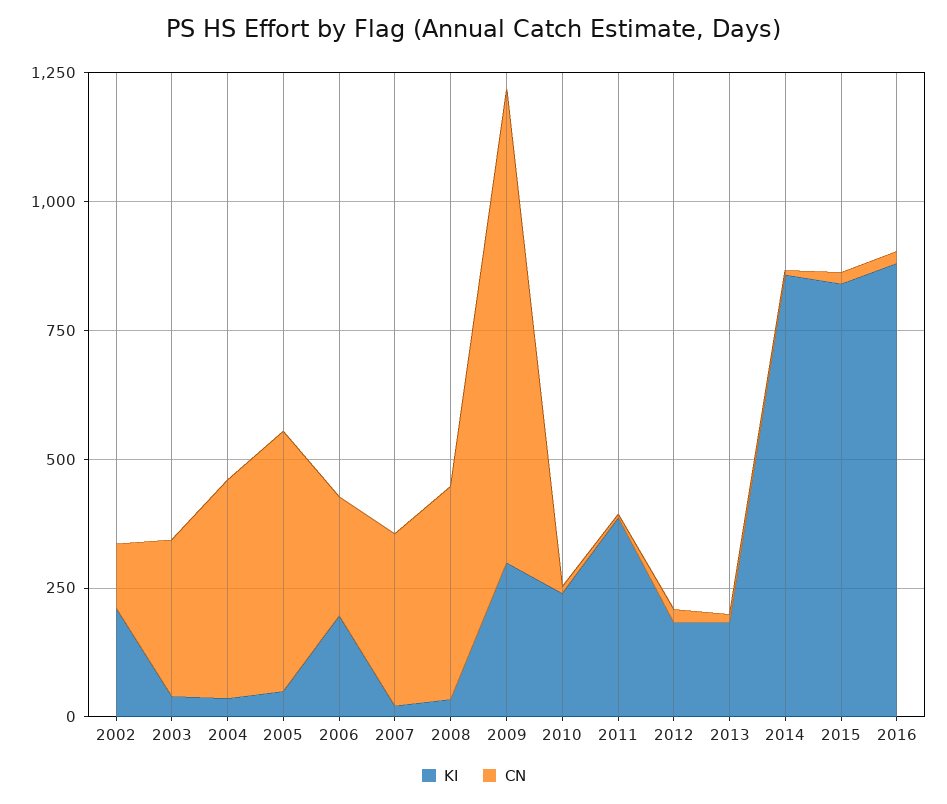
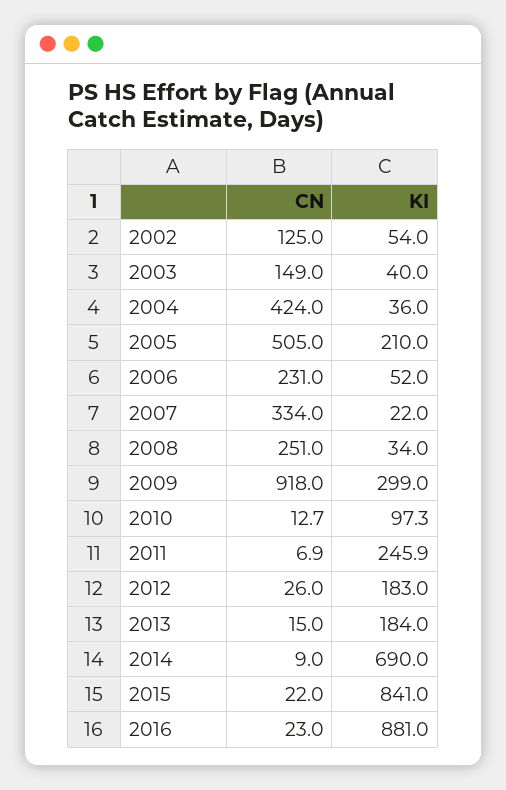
  {
    "KI": {
-     "2002": 200,
+     "2002": 54,
      "2003": 40,
      "2004": 36,
-     "2005": 50,
+     "2005": 210,
-     "2006": 200,
+     "2006": 52,
      "2007": 22,
      "2008": 34,
      "2009": 299,
-     "2010": 250,
+     "2010": 97.3,
-     "2011": 400,
+     "2011": 245.9,
      "2012": 183,
      "2013": 184,
-     "2014": 850,
+     "2014": 690,
      "2015": 841,
      "2016": 881
    },
    "CN": {
      "2002": 125,
-     "2003": 300,
+     "2003": 149,
      "2004": 424,
      "2005": 505,
      "2006": 231,
      "2007": 334,
-     "2008": 400,
+     "2008": 251,
      "2009": 918,
      "2010": 12.7,
      "2011": 6.9,
      "2012": 26,
      "2013": 15,
      "2014": 9,
      "2015": 22,
      "2016": 23
    }
  }

